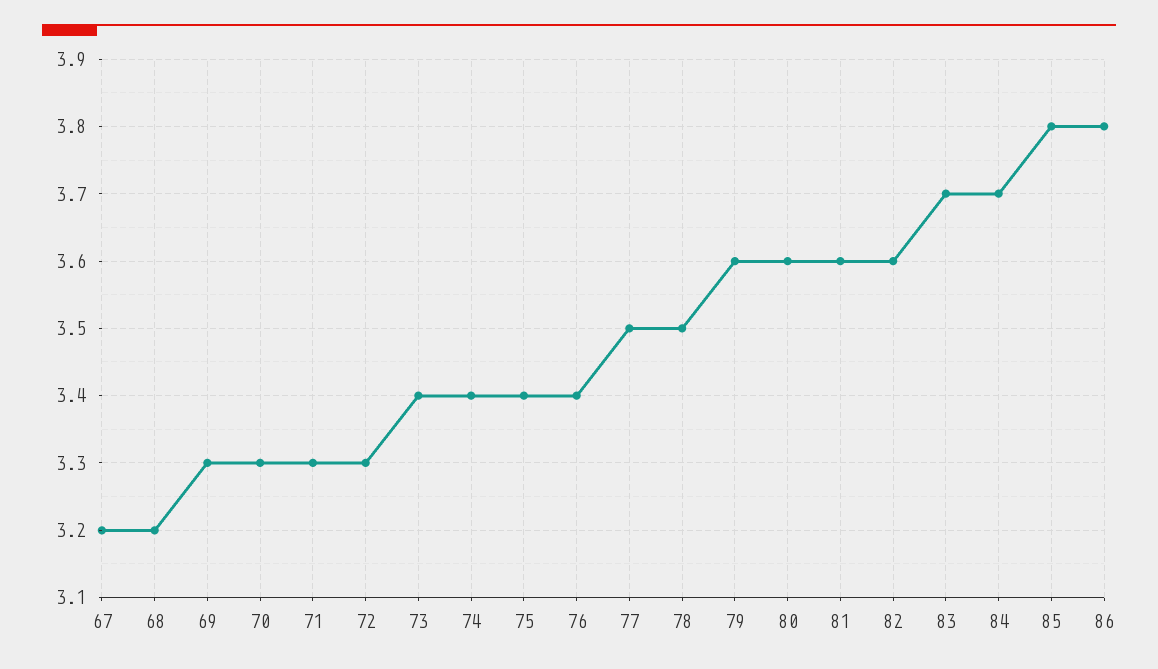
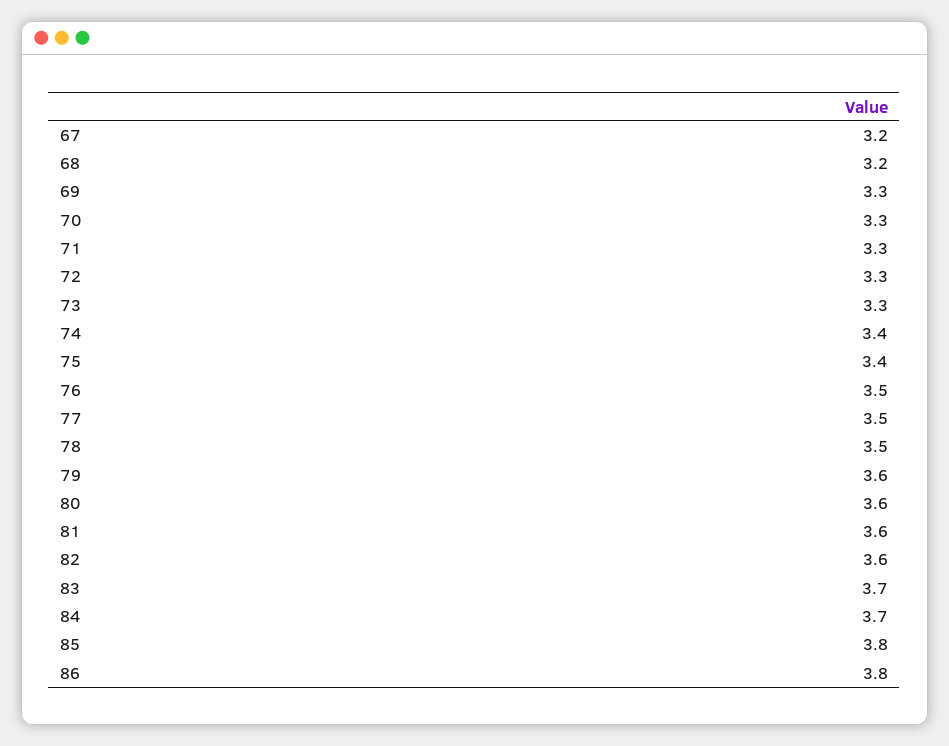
  {
    "67": 3.2,
    "68": 3.2,
    "69": 3.3,
    "70": 3.3,
    "71": 3.3,
    "72": 3.3,
-   "73": 3.4,
+   "73": 3.3,
    "74": 3.4,
    "75": 3.4,
-   "76": 3.4,
+   "76": 3.5,
    "77": 3.5,
    "78": 3.5,
    "79": 3.6,
    "80": 3.6,
    "81": 3.6,
    "82": 3.6,
    "83": 3.7,
    "84": 3.7,
    "85": 3.8,
    "86": 3.8
  }

